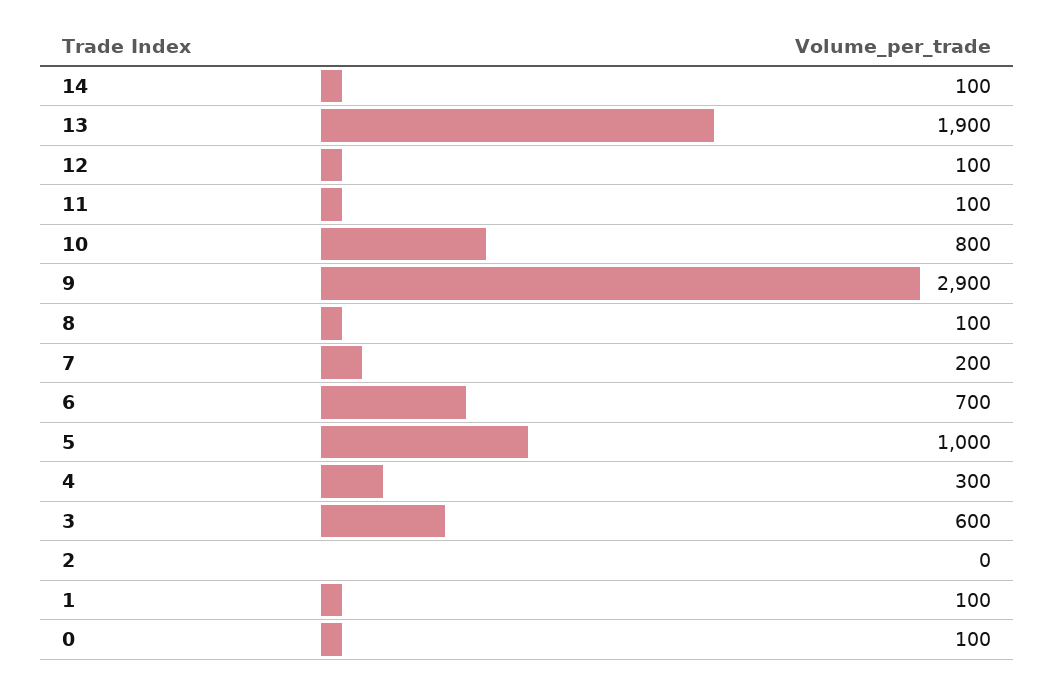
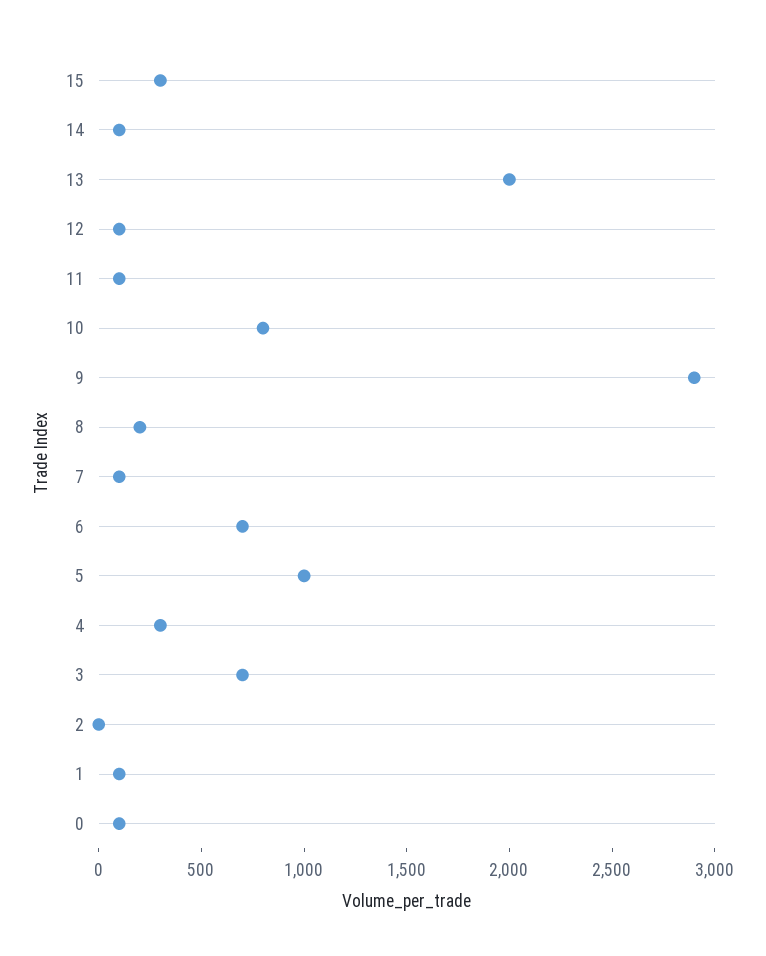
  {
    "14": 100,
-   "13": 1900,
+   "13": 2000,
    "12": 100,
    "11": 100,
    "10": 800,
    "9": 2900,
-   "8": 100,
+   "8": 200,
-   "7": 200,
+   "7": 100,
    "6": 700,
    "5": 1000,
    "4": 300,
-   "3": 600,
+   "3": 700,
    "2": 0,
    "1": 100,
-   "0": 100
+   "0": 100,
+   "15": 300
  }

